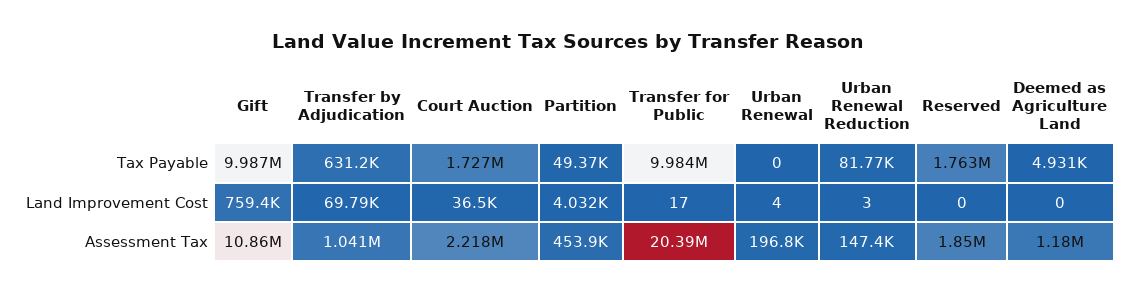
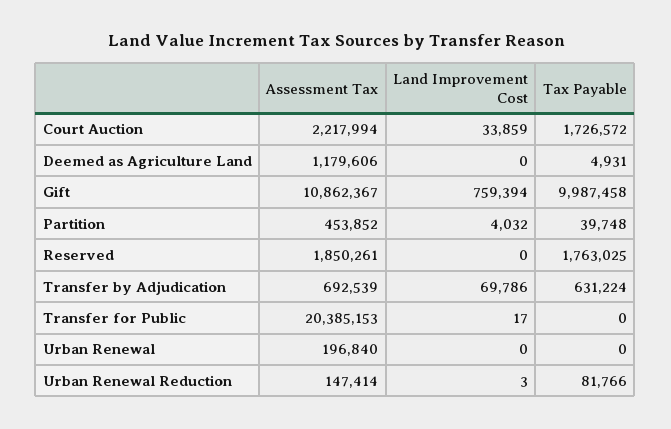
  {
    "Gift": {
      "Tax Payable": 9987458,
      "Land Improvement Cost": 759394,
      "Assessment Tax": 10862367
    },
    "Transfer by Adjudication": {
      "Tax Payable": 631224,
      "Land Improvement Cost": 69786,
-     "Assessment Tax": 1041000
+     "Assessment Tax": 692539
    },
    "Court Auction": {
      "Tax Payable": 1726572,
-     "Land Improvement Cost": 36500,
+     "Land Improvement Cost": 33859,
      "Assessment Tax": 2217994
    },
    "Partition": {
-     "Tax Payable": 49370,
+     "Tax Payable": 39748,
      "Land Improvement Cost": 4032,
      "Assessment Tax": 453852
    },
    "Transfer for Public": {
-     "Tax Payable": 9984000,
+     "Tax Payable": 0,
      "Land Improvement Cost": 17,
      "Assessment Tax": 20385153
    },
    "Urban Renewal": {
      "Tax Payable": 0,
-     "Land Improvement Cost": 4,
+     "Land Improvement Cost": 0,
      "Assessment Tax": 196840
    },
    "Urban Renewal Reduction": {
      "Tax Payable": 81766,
      "Land Improvement Cost": 3,
      "Assessment Tax": 147414
    },
    "Reserved": {
      "Tax Payable": 1763025,
      "Land Improvement Cost": 0,
      "Assessment Tax": 1850261
    },
    "Deemed as Agriculture Land": {
      "Tax Payable": 4931,
      "Land Improvement Cost": 0,
      "Assessment Tax": 1179606
    }
  }

